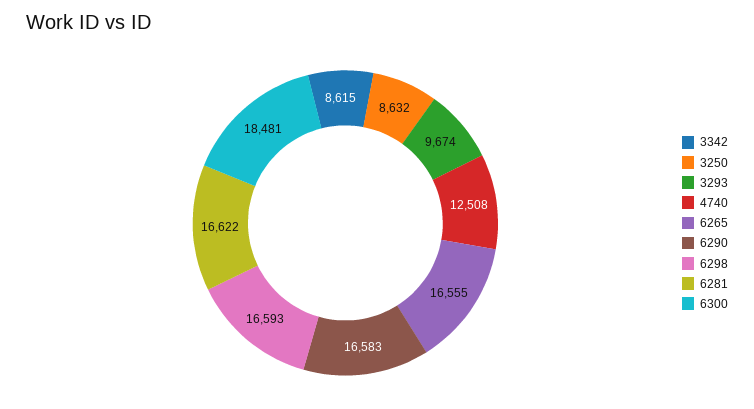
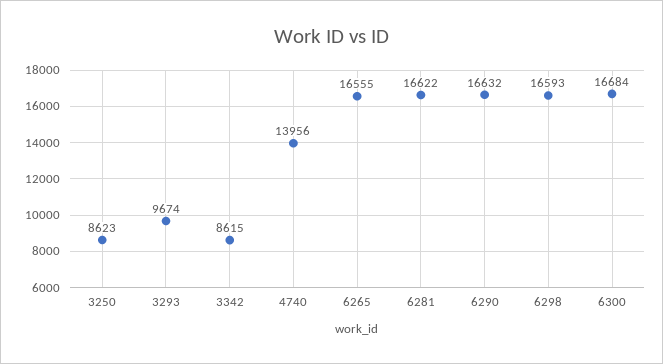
  {
    "3342": 8615,
-   "3250": 8632,
+   "3250": 8623,
    "3293": 9674,
-   "4740": 12508,
+   "4740": 13956,
    "6265": 16555,
-   "6290": 16583,
+   "6290": 16632,
    "6298": 16593,
    "6281": 16622,
-   "6300": 18481
+   "6300": 16684
  }

